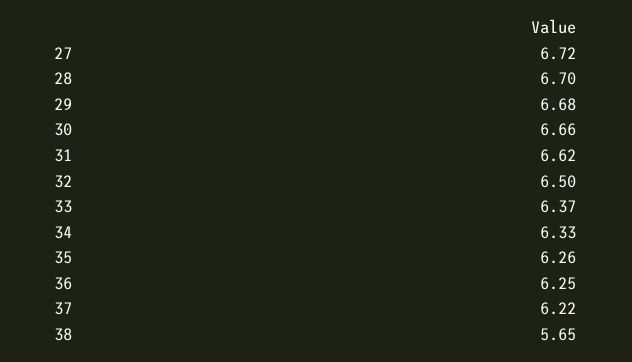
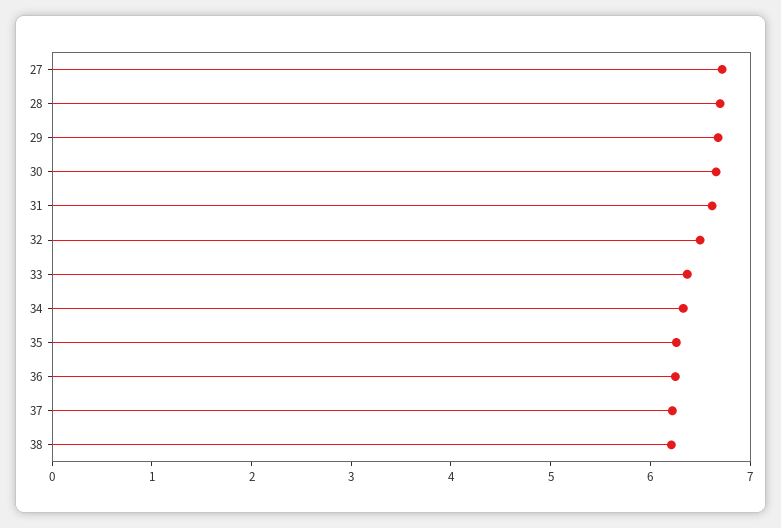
  {
    "27": 6.72,
    "28": 6.7,
    "29": 6.68,
    "30": 6.66,
    "31": 6.62,
    "32": 6.5,
    "33": 6.37,
    "34": 6.33,
    "35": 6.26,
    "36": 6.25,
    "37": 6.22,
-   "38": 5.65
+   "38": 6.2
  }

